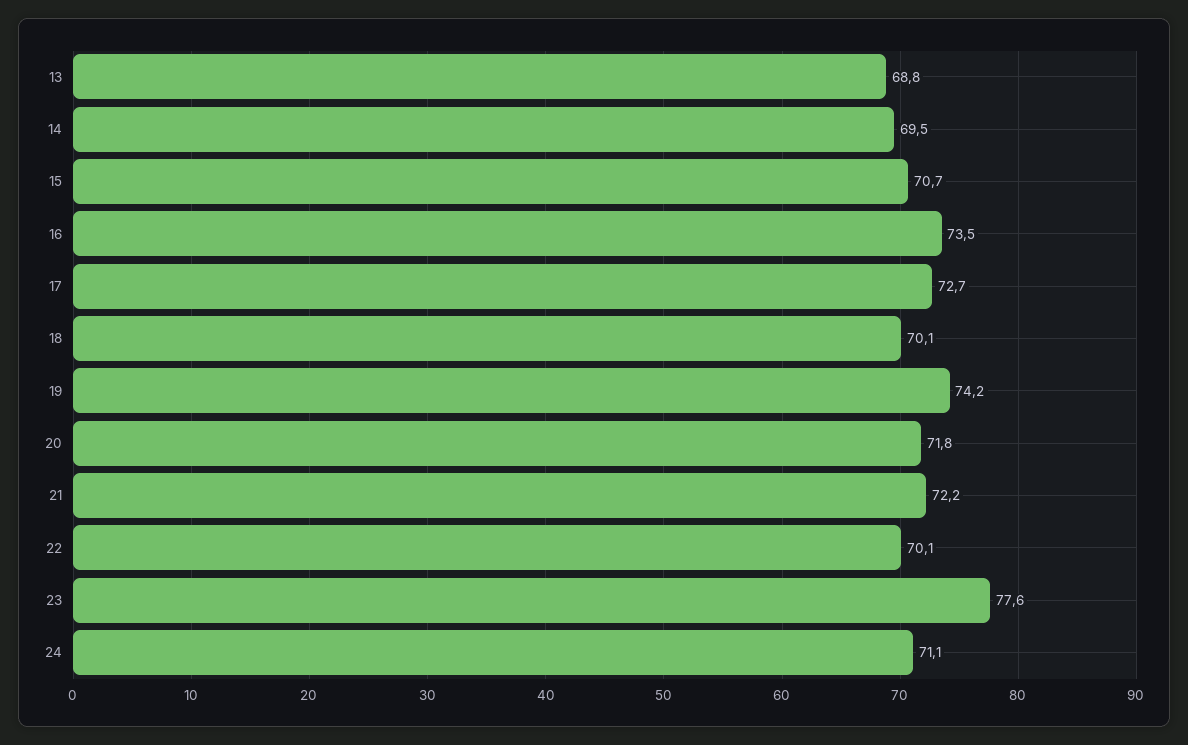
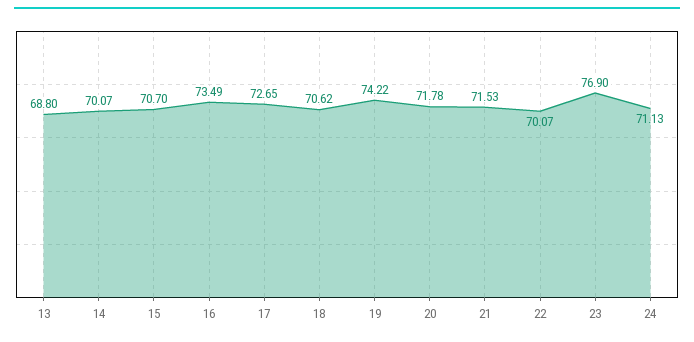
  {
    "13": 68.8,
-   "14": 69.5,
+   "14": 70.07,
    "15": 70.7,
    "16": 73.49,
    "17": 72.65,
-   "18": 70.1,
+   "18": 70.62,
    "19": 74.22,
    "20": 71.78,
-   "21": 72.2,
+   "21": 71.53,
    "22": 70.07,
-   "23": 77.6,
+   "23": 76.9,
    "24": 71.13
  }

